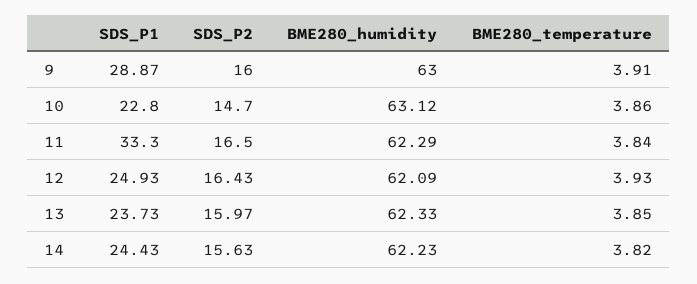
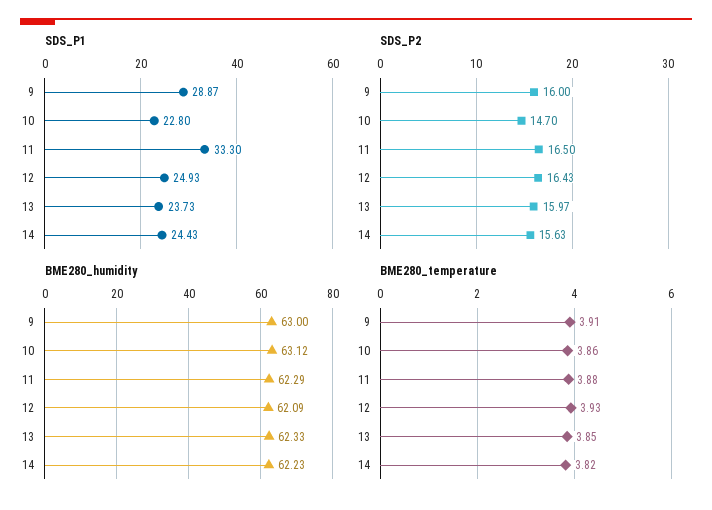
  {
    "SDS_P1": {
      "9": 28.87,
      "10": 22.8,
      "11": 33.3,
      "12": 24.93,
      "13": 23.73,
      "14": 24.43
    },
    "SDS_P2": {
      "9": 16,
      "10": 14.7,
      "11": 16.5,
      "12": 16.43,
      "13": 15.97,
      "14": 15.63
    },
    "BME280_humidity": {
      "9": 63,
      "10": 63.12,
      "11": 62.29,
      "12": 62.09,
      "13": 62.33,
      "14": 62.23
    },
    "BME280_temperature": {
      "9": 3.91,
      "10": 3.86,
-     "11": 3.84,
+     "11": 3.88,
      "12": 3.93,
      "13": 3.85,
      "14": 3.82
    }
  }

